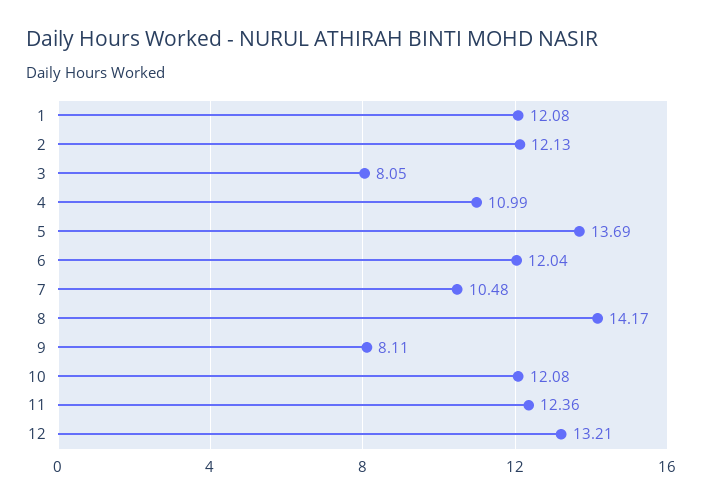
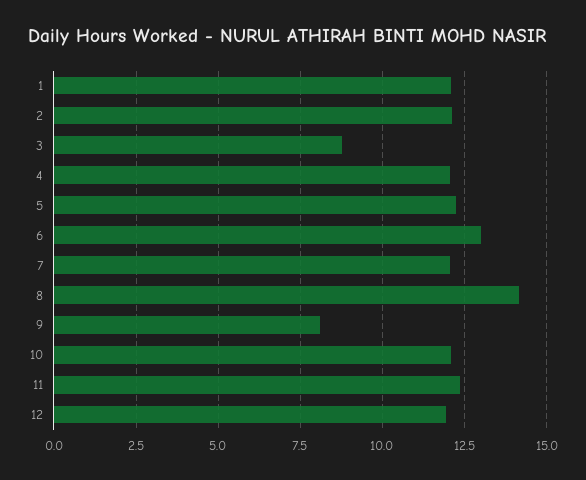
  {
    "1": 12.08,
    "2": 12.13,
-   "3": 8.05,
+   "3": 8.75,
-   "4": 10.99,
+   "4": 12,
-   "5": 13.69,
+   "5": 12.25,
-   "6": 12.04,
+   "6": 13,
-   "7": 10.48,
+   "7": 12,
    "8": 14.17,
    "9": 8.11,
    "10": 12.08,
    "11": 12.36,
-   "12": 13.21
+   "12": 12
  }

